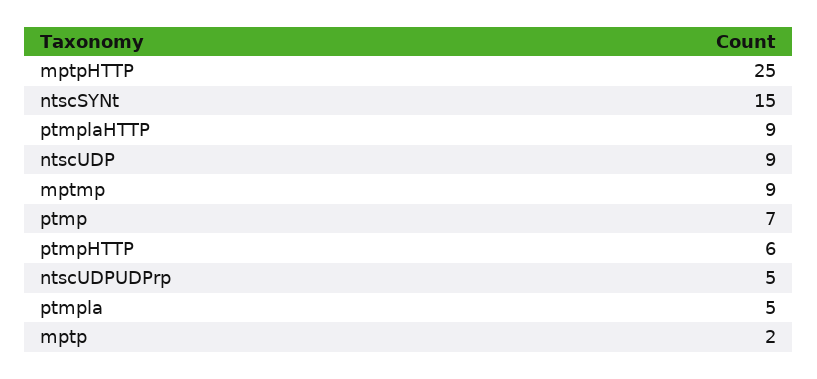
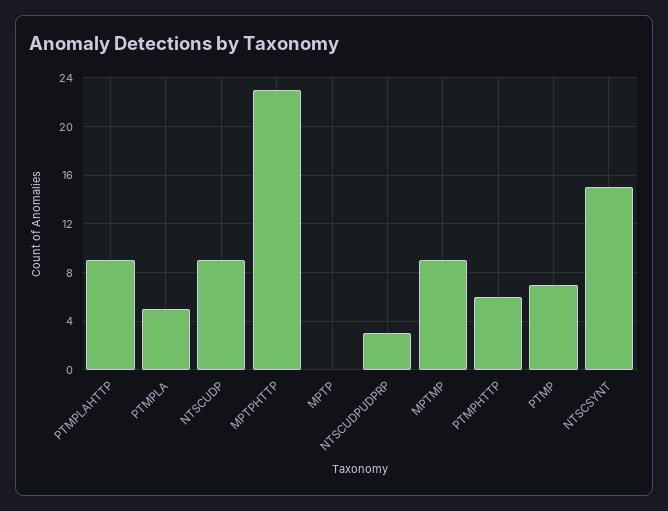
  {
-   "mptpHTTP": 25,
+   "mptpHTTP": 23,
    "ntscSYNt": 15,
    "ptmplaHTTP": 9,
    "ntscUDP": 9,
    "mptmp": 9,
    "ptmp": 7,
    "ptmpHTTP": 6,
-   "ntscUDPUDPrp": 5,
+   "ntscUDPUDPrp": 3,
    "ptmpla": 5,
-   "mptp": 2
+   "mptp": 0
  }

